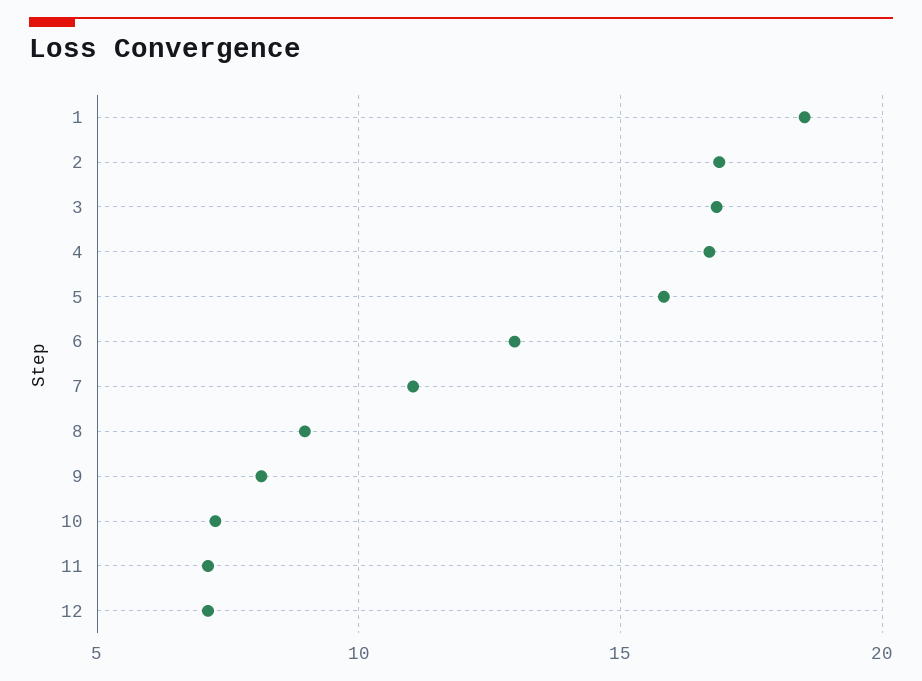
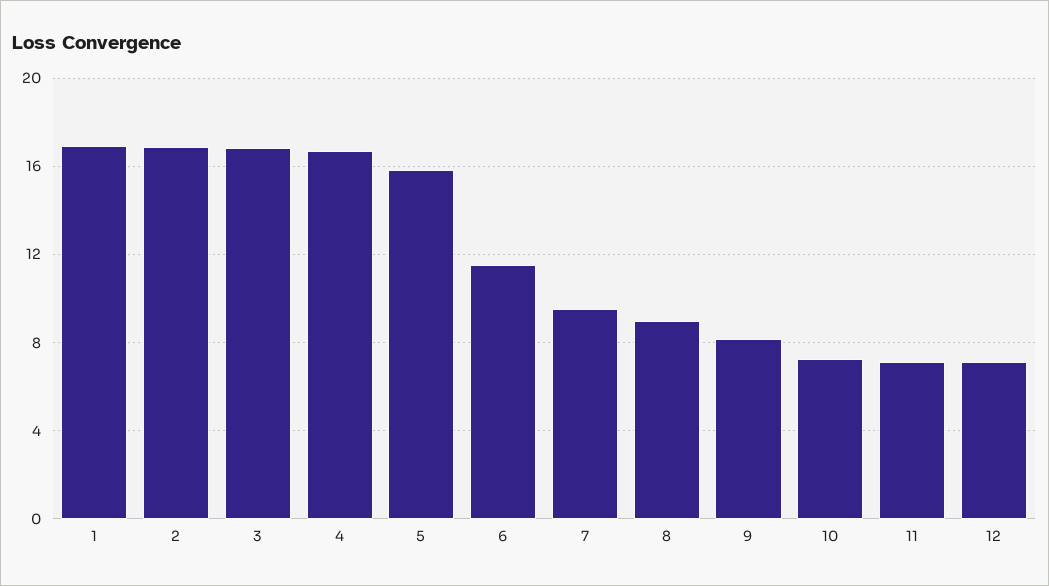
  {
-   "1": 18.5,
+   "1": 17,
    "2": 17,
    "3": 17,
    "4": 16.5,
    "5": 16,
-   "6": 13,
+   "6": 11.5,
-   "7": 11,
+   "7": 9.5,
    "8": 9,
    "9": 8,
    "10": 7.5,
    "11": 7,
    "12": 7
  }

